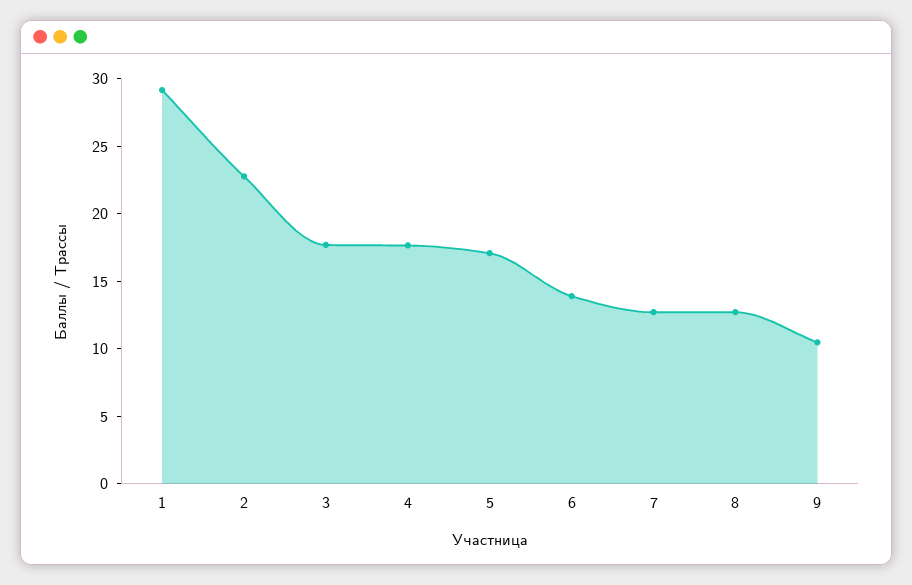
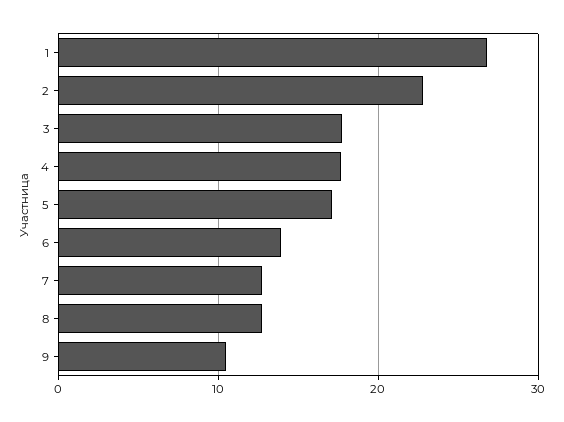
  {
-   "1": 29,
+   "1": 27,
    "2": 23,
    "3": 18,
    "4": 18,
    "5": 17,
    "6": 14,
    "7": 13,
    "8": 13,
    "9": 10
  }

